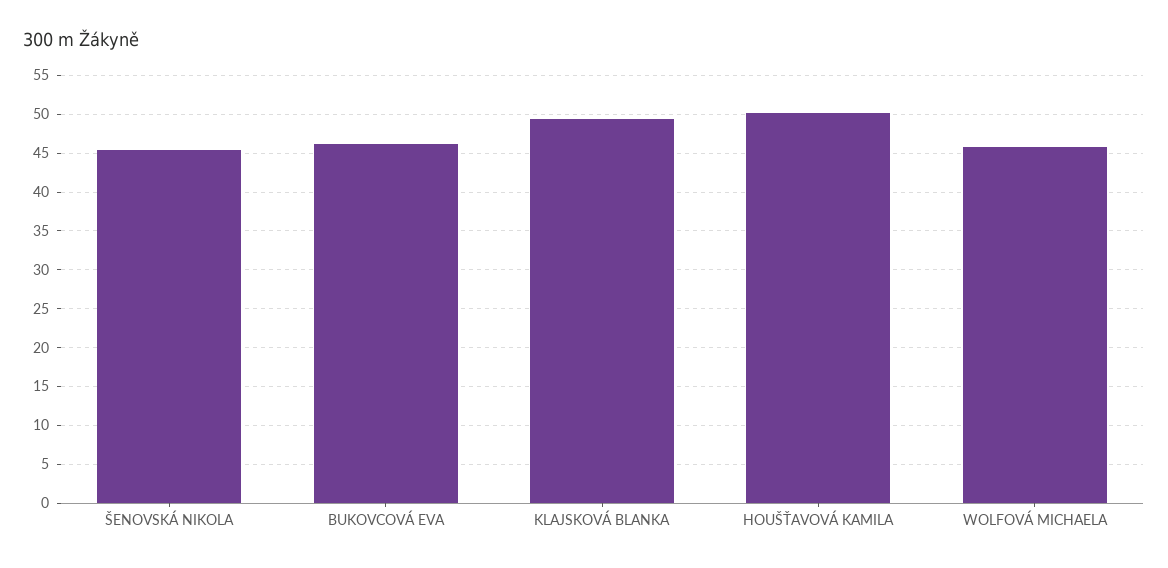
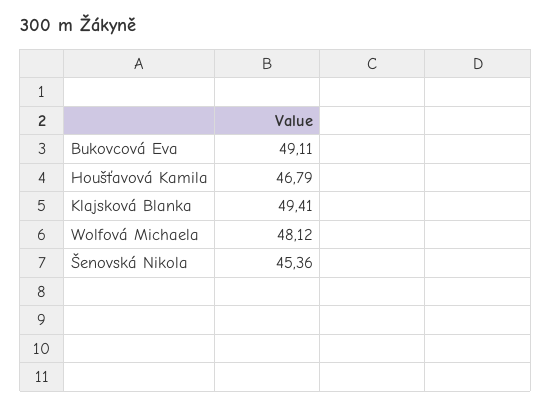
  {
    "ŠENOVSKÁ NIKOLA": 45.36,
-   "BUKOVCOVÁ EVA": 46,
+   "BUKOVCOVÁ EVA": 49.11,
    "KLAJSKOVÁ BLANKA": 49.41,
-   "HOUŠŤAVOVÁ KAMILA": 50,
+   "HOUŠŤAVOVÁ KAMILA": 46.79,
-   "WOLFOVÁ MICHAELA": 46
+   "WOLFOVÁ MICHAELA": 48.12
  }

